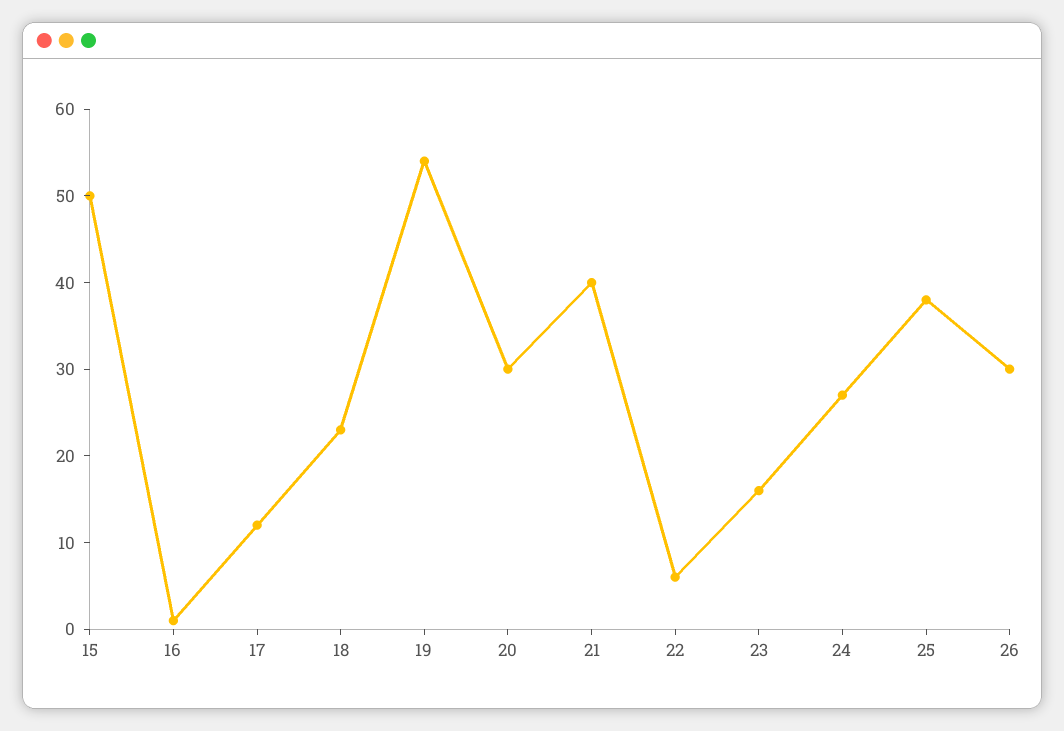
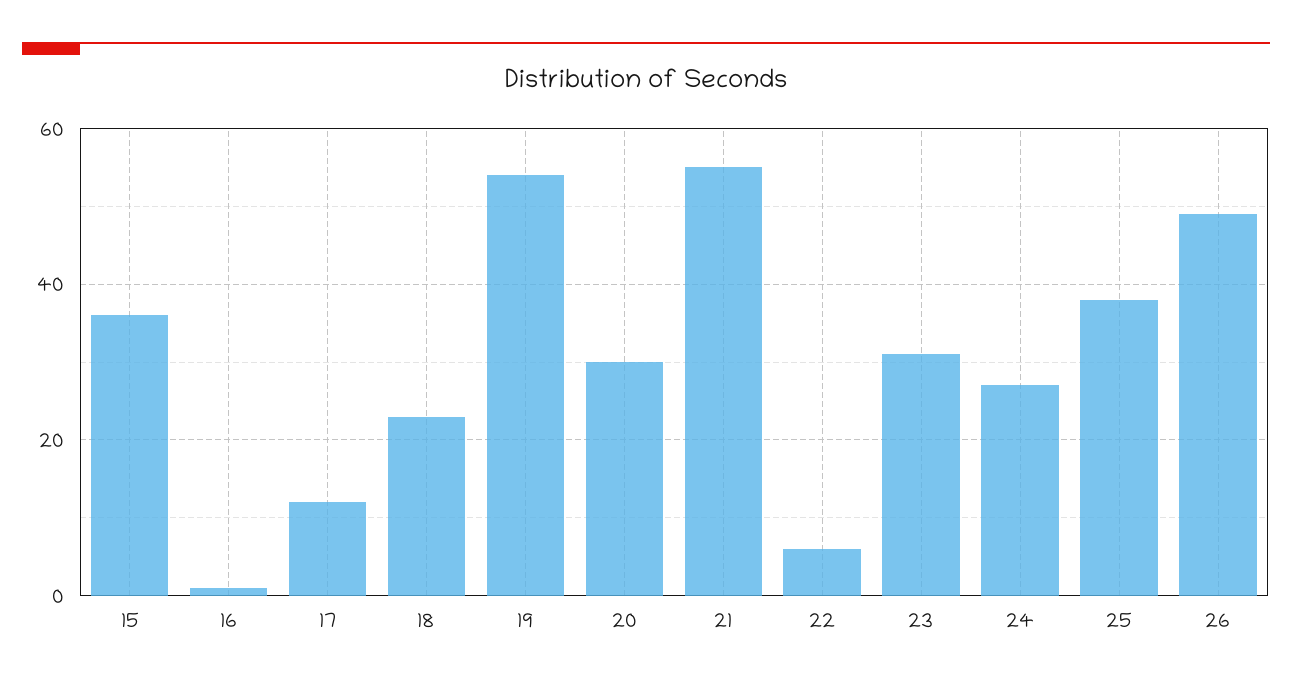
  {
-   "15": 50,
+   "15": 35,
    "16": 1,
    "17": 12,
    "18": 23,
    "19": 54,
    "20": 30,
-   "21": 40,
+   "21": 55,
    "22": 6,
-   "23": 16,
+   "23": 30,
    "24": 27,
    "25": 38,
-   "26": 30
+   "26": 50
  }

